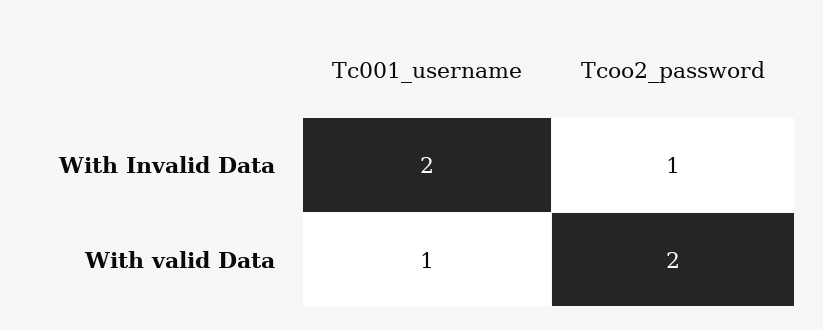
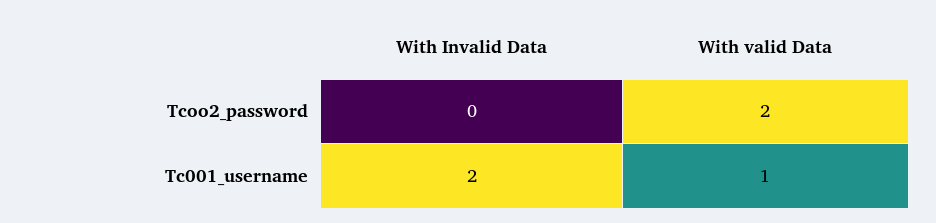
  {
    "Tc001_username": {
      "With Invalid Data": 2,
      "With valid Data": 1
    },
    "Tcoo2_password": {
-     "With Invalid Data": 1,
+     "With Invalid Data": 0,
      "With valid Data": 2
    }
  }

